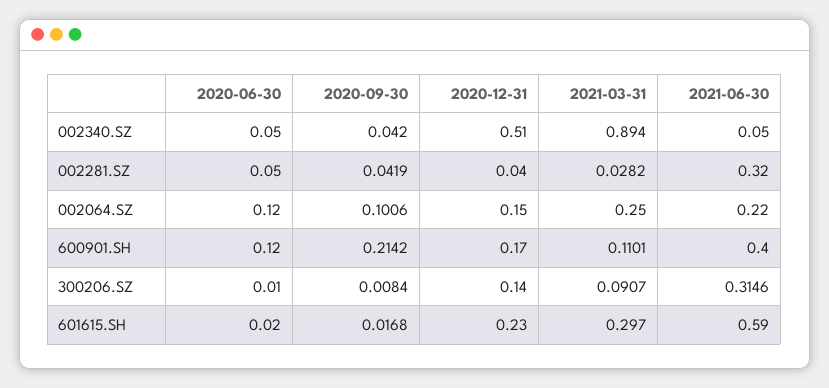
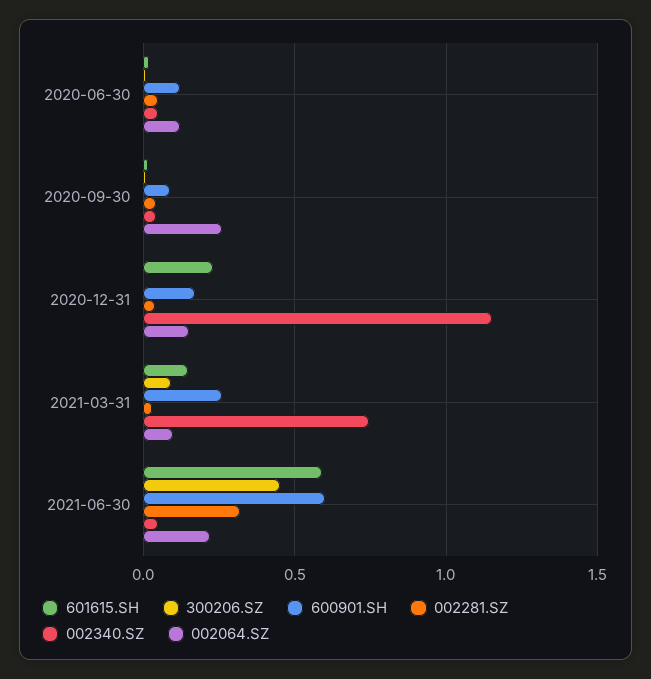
  {
    "002340.SZ": {
      "2020-06-30": 0.05,
      "2020-09-30": 0.042,
-     "2020-12-31": 0.51,
+     "2020-12-31": 1.15,
-     "2021-03-31": 0.894,
+     "2021-03-31": 0.75,
      "2021-06-30": 0.05
    },
    "002281.SZ": {
      "2020-06-30": 0.05,
      "2020-09-30": 0.0419,
      "2020-12-31": 0.04,
      "2021-03-31": 0.0282,
      "2021-06-30": 0.32
    },
    "002064.SZ": {
      "2020-06-30": 0.12,
-     "2020-09-30": 0.1006,
+     "2020-09-30": 0.25,
      "2020-12-31": 0.15,
-     "2021-03-31": 0.25,
+     "2021-03-31": 0.1,
      "2021-06-30": 0.22
    },
    "600901.SH": {
      "2020-06-30": 0.12,
-     "2020-09-30": 0.2142,
+     "2020-09-30": 0.1,
      "2020-12-31": 0.17,
-     "2021-03-31": 0.1101,
+     "2021-03-31": 0.25,
-     "2021-06-30": 0.4
+     "2021-06-30": 0.6
    },
    "300206.SZ": {
      "2020-06-30": 0.01,
      "2020-09-30": 0.0084,
-     "2020-12-31": 0.14,
+     "2020-12-31": 0,
      "2021-03-31": 0.0907,
-     "2021-06-30": 0.3146
+     "2021-06-30": 0.45
    },
    "601615.SH": {
      "2020-06-30": 0.02,
      "2020-09-30": 0.0168,
      "2020-12-31": 0.23,
-     "2021-03-31": 0.297,
+     "2021-03-31": 0.15,
      "2021-06-30": 0.59
    }
  }

